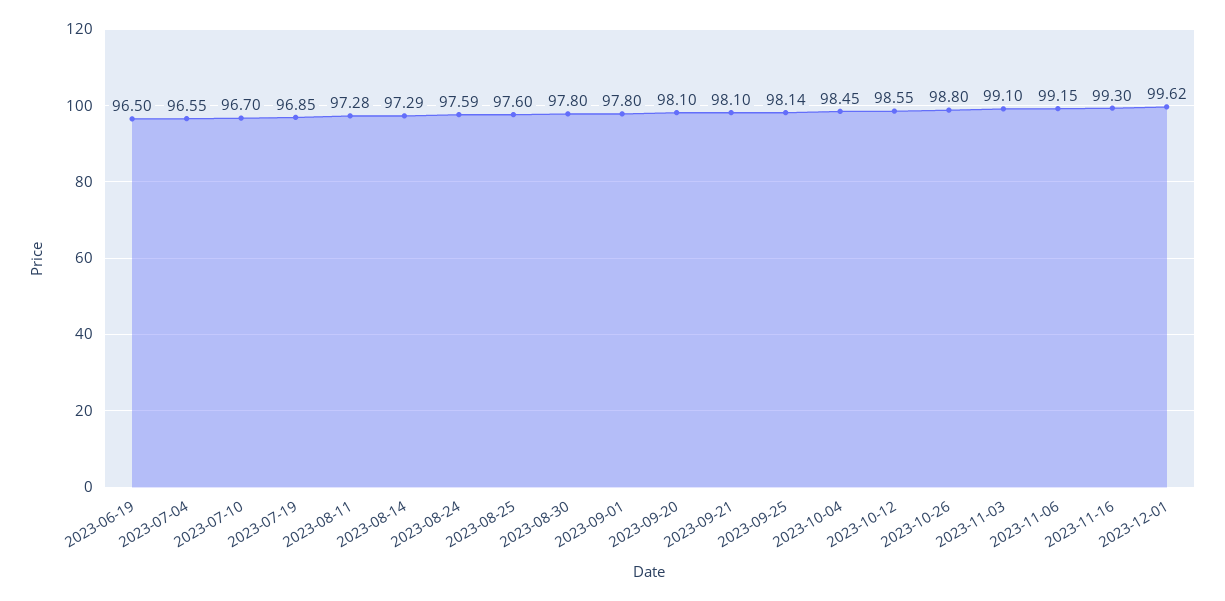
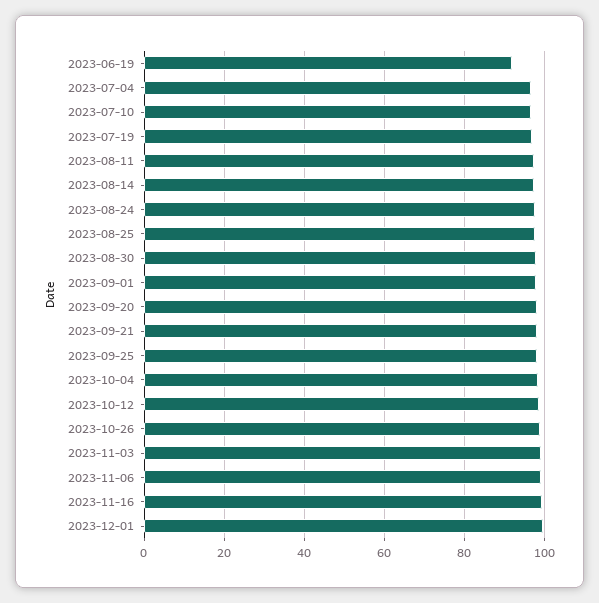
  {
-   "2023-06-19": 96.5,
+   "2023-06-19": 92,
    "2023-07-04": 96.55,
    "2023-07-10": 96.7,
    "2023-07-19": 96.85,
    "2023-08-11": 97.28,
    "2023-08-14": 97.29,
    "2023-08-24": 97.59,
    "2023-08-25": 97.6,
    "2023-08-30": 97.8,
    "2023-09-01": 97.8,
    "2023-09-20": 98.1,
    "2023-09-21": 98.1,
    "2023-09-25": 98.14,
    "2023-10-04": 98.45,
    "2023-10-12": 98.55,
    "2023-10-26": 98.8,
    "2023-11-03": 99.1,
    "2023-11-06": 99.15,
    "2023-11-16": 99.3,
    "2023-12-01": 99.62
  }

